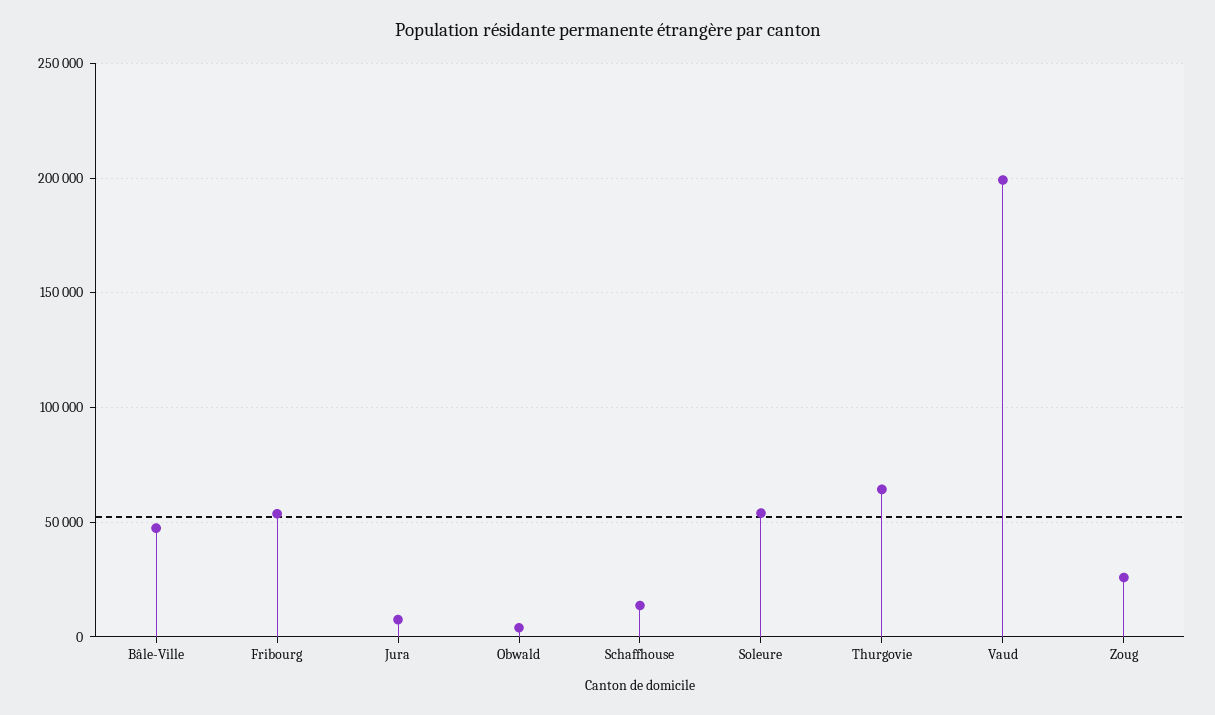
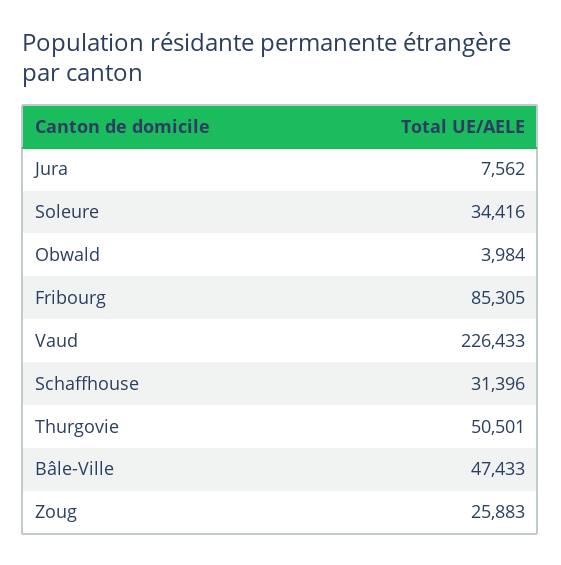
  {
    "Bâle-Ville": 47433,
-   "Fribourg": 55000,
+   "Fribourg": 85305,
    "Jura": 7562,
    "Obwald": 3984,
-   "Schaffhouse": 15000,
+   "Schaffhouse": 31396,
-   "Soleure": 55000,
+   "Soleure": 34416,
-   "Thurgovie": 65000,
+   "Thurgovie": 50501,
-   "Vaud": 200000,
+   "Vaud": 226433,
    "Zoug": 25883
  }

